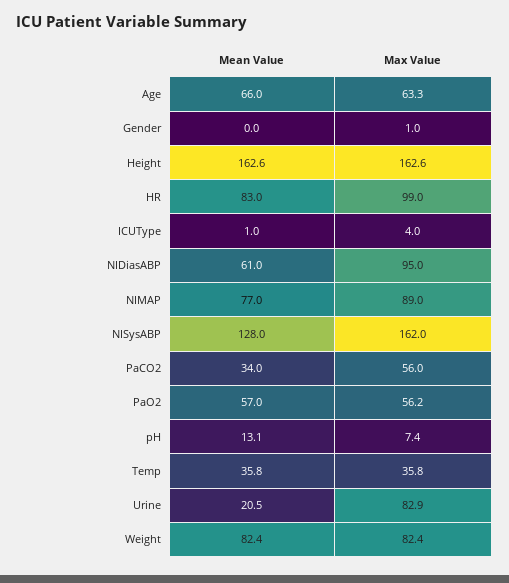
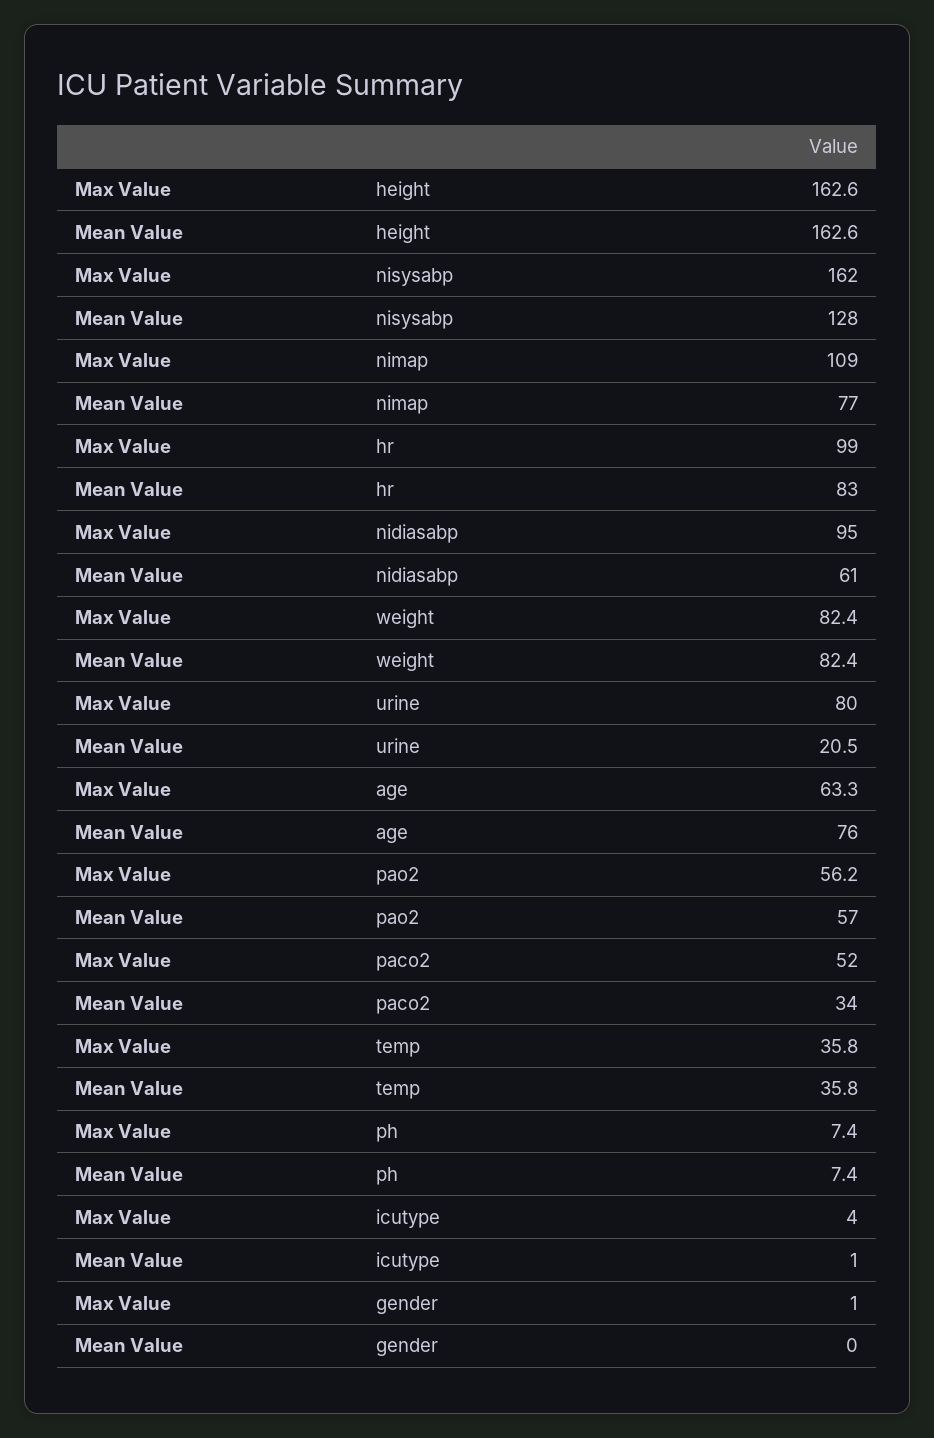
  {
    "Mean Value": {
-     "Age": 66,
+     "Age": 76,
      "Gender": 0,
      "Height": 162.6,
      "HR": 83,
      "ICUType": 1,
      "NIDiasABP": 61,
      "NIMAP": 77,
      "NISysABP": 128,
      "PaCO2": 34,
      "PaO2": 57,
-     "pH": 13.1,
+     "pH": 7.4,
      "Temp": 35.8,
      "Urine": 20.5,
      "Weight": 82.4
    },
    "Max Value": {
      "Age": 63.3,
      "Gender": 1,
      "Height": 162.6,
      "HR": 99,
      "ICUType": 4,
      "NIDiasABP": 95,
-     "NIMAP": 89,
+     "NIMAP": 109,
      "NISysABP": 162,
-     "PaCO2": 56,
+     "PaCO2": 52,
      "PaO2": 56.2,
      "pH": 7.4,
      "Temp": 35.8,
-     "Urine": 82.9,
+     "Urine": 80,
      "Weight": 82.4
    }
  }

